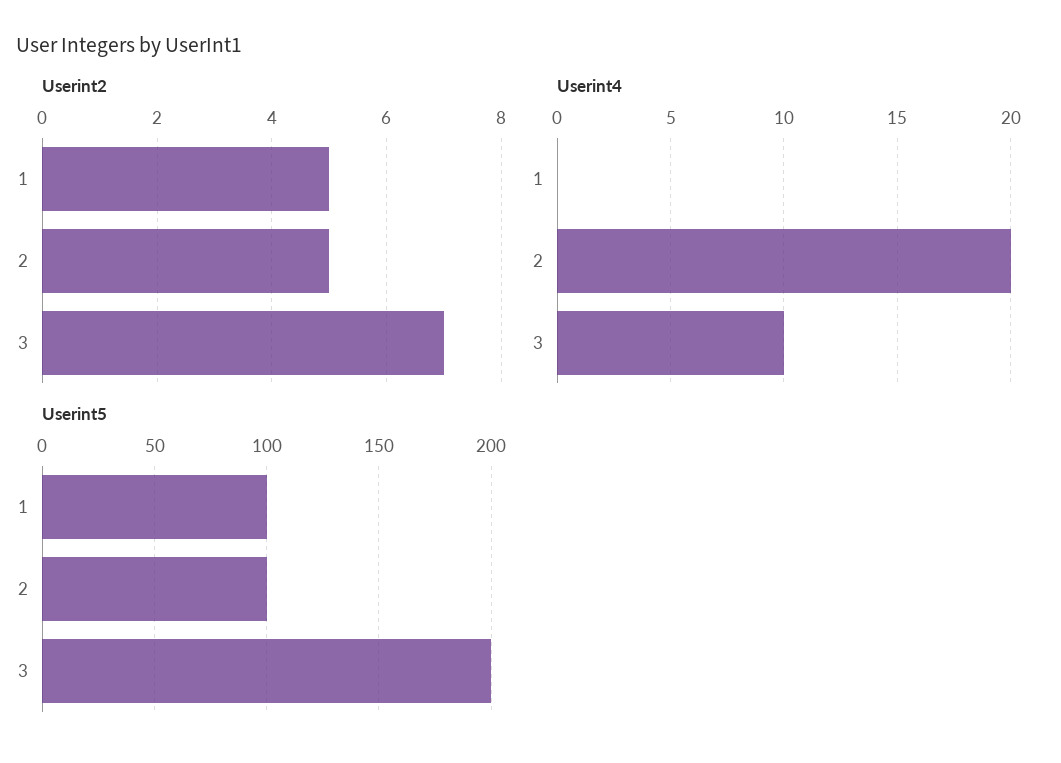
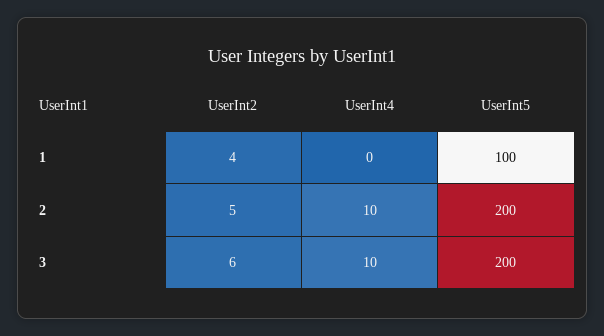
  {
    "Userint2": {
-     "1": 5,
+     "1": 4,
      "2": 5,
-     "3": 7
+     "3": 6
    },
    "Userint4": {
      "1": 0,
-     "2": 20,
+     "2": 10,
      "3": 10
    },
    "Userint5": {
      "1": 100,
-     "2": 100,
+     "2": 200,
      "3": 200
    }
  }

